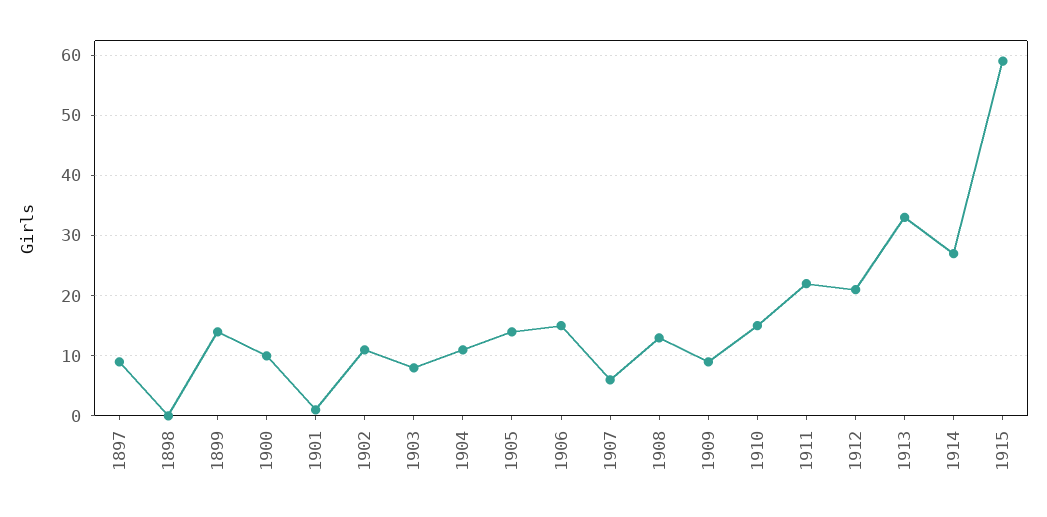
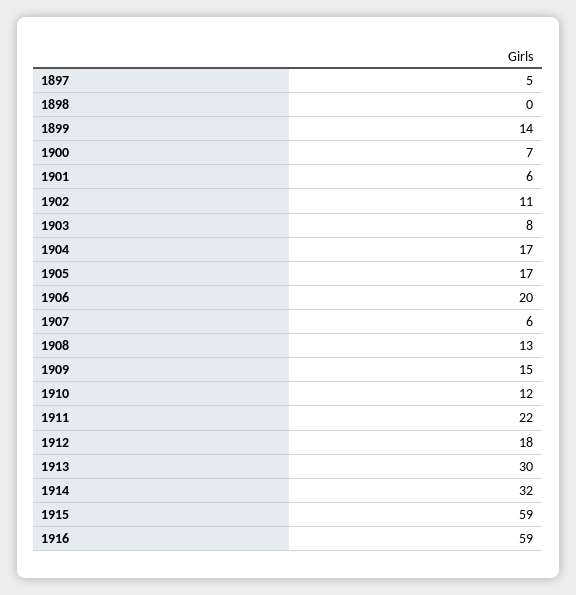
  {
-   "1897": 9,
+   "1897": 5,
    "1898": 0,
    "1899": 14,
-   "1900": 10,
+   "1900": 7,
-   "1901": 1,
+   "1901": 6,
    "1902": 11,
    "1903": 8,
-   "1904": 11,
+   "1904": 17,
-   "1905": 14,
+   "1905": 17,
-   "1906": 15,
+   "1906": 20,
    "1907": 6,
    "1908": 13,
-   "1909": 9,
+   "1909": 15,
-   "1910": 15,
+   "1910": 12,
    "1911": 22,
-   "1912": 21,
+   "1912": 18,
-   "1913": 33,
+   "1913": 30,
-   "1914": 27,
+   "1914": 32,
-   "1915": 59
+   "1915": 59,
+   "1916": 59
  }

